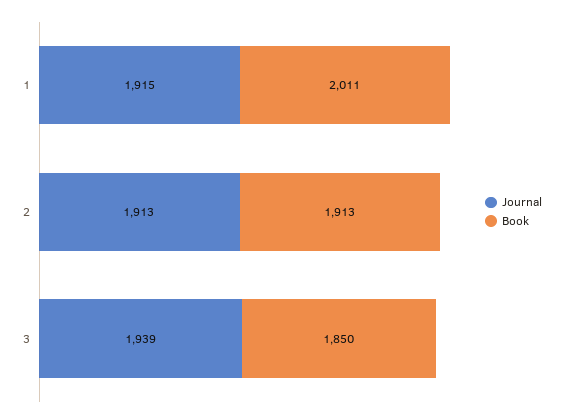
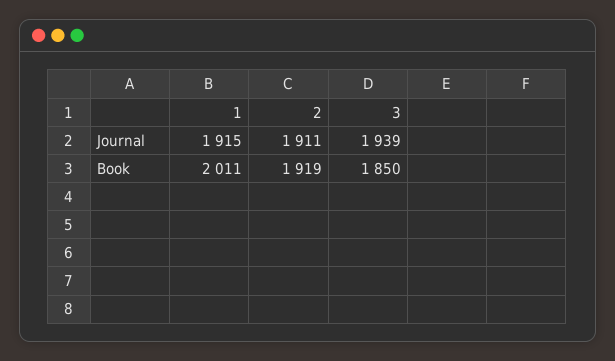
  {
    "Journal": {
      "1": 1915,
-     "2": 1913,
+     "2": 1911,
      "3": 1939
    },
    "Book": {
      "1": 2011,
-     "2": 1913,
+     "2": 1919,
      "3": 1850
    }
  }

